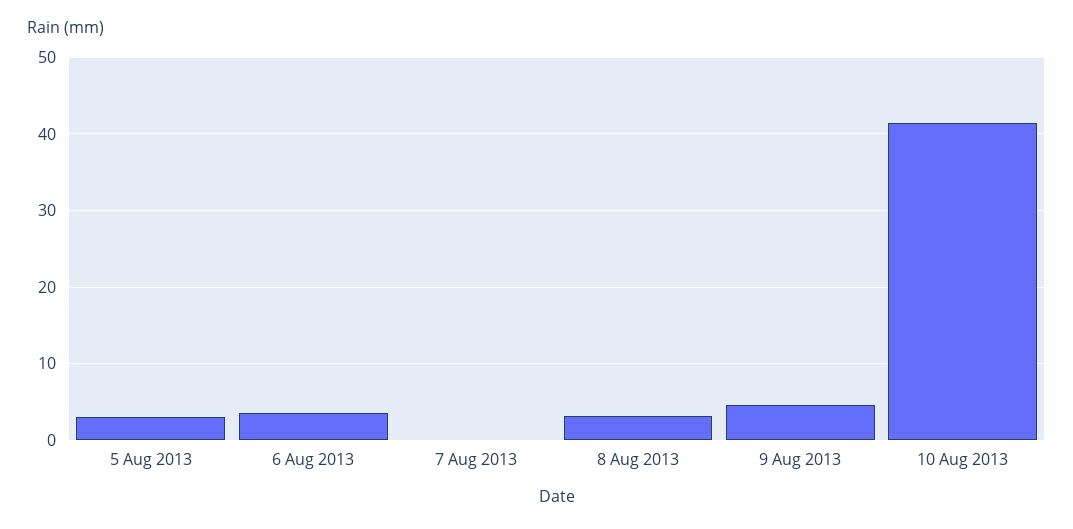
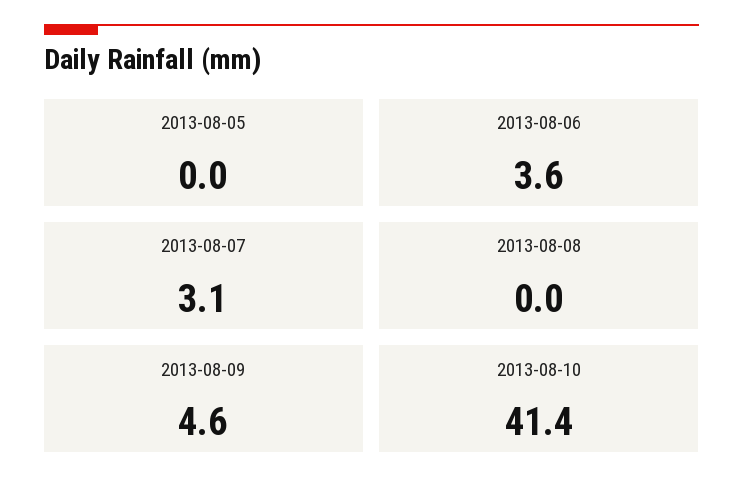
  {
-   "5 Aug 2013": 3,
+   "5 Aug 2013": 0,
    "6 Aug 2013": 3.6,
-   "7 Aug 2013": 0,
+   "7 Aug 2013": 3.1,
-   "8 Aug 2013": 3,
+   "8 Aug 2013": 0,
    "9 Aug 2013": 4.6,
    "10 Aug 2013": 41.4
  }

